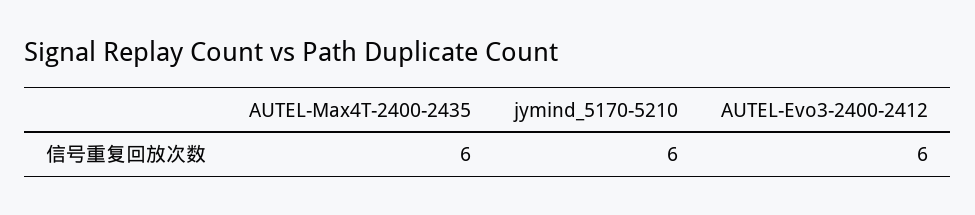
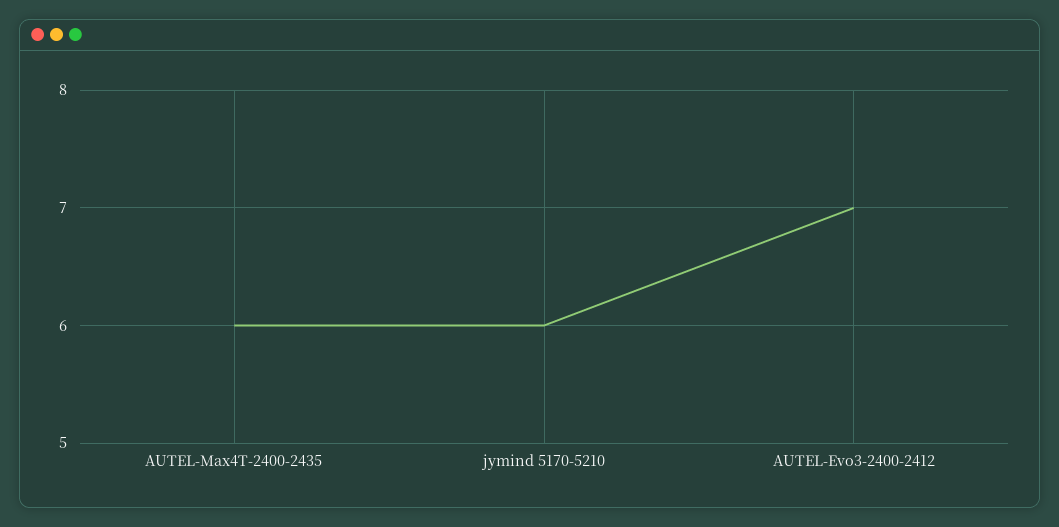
  {
    "AUTEL-Max4T-2400-2435": 6,
    "jymind_5170-5210": 6,
-   "AUTEL-Evo3-2400-2412": 6
+   "AUTEL-Evo3-2400-2412": 7
  }

